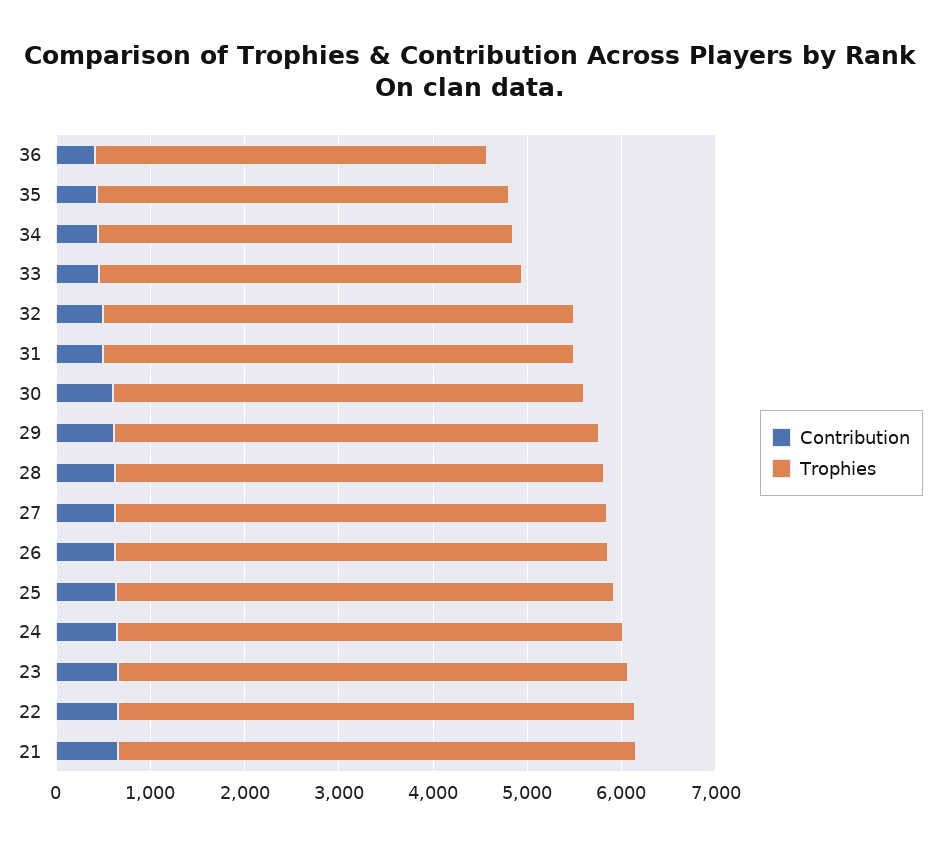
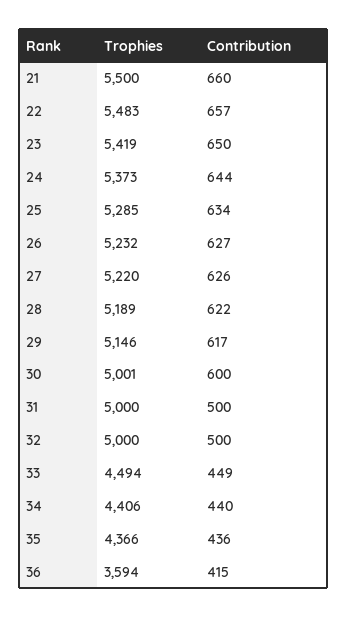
  {
    "Contribution": {
      "36": 415,
      "35": 436,
      "34": 440,
      "33": 449,
      "32": 500,
      "31": 500,
      "30": 600,
      "29": 617,
      "28": 622,
      "27": 626,
      "26": 627,
      "25": 634,
      "24": 644,
      "23": 650,
      "22": 657,
      "21": 660
    },
    "Trophies": {
-     "36": 4200,
+     "36": 3594,
      "35": 4366,
      "34": 4406,
      "33": 4494,
      "32": 5000,
      "31": 5000,
      "30": 5001,
      "29": 5146,
      "28": 5189,
      "27": 5220,
      "26": 5232,
      "25": 5285,
      "24": 5373,
      "23": 5419,
      "22": 5483,
      "21": 5500
    }
  }

